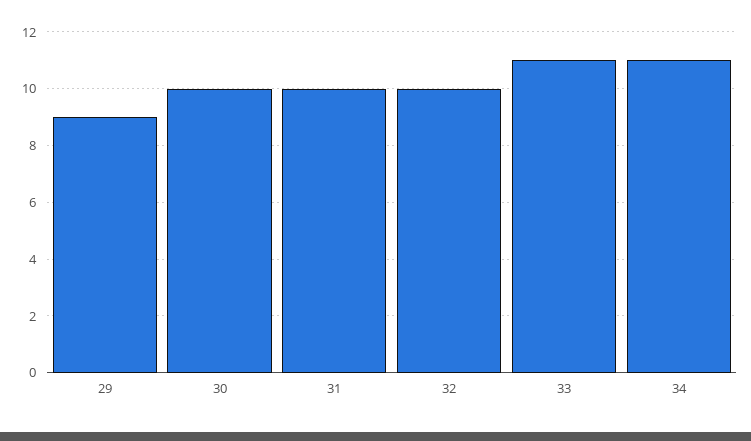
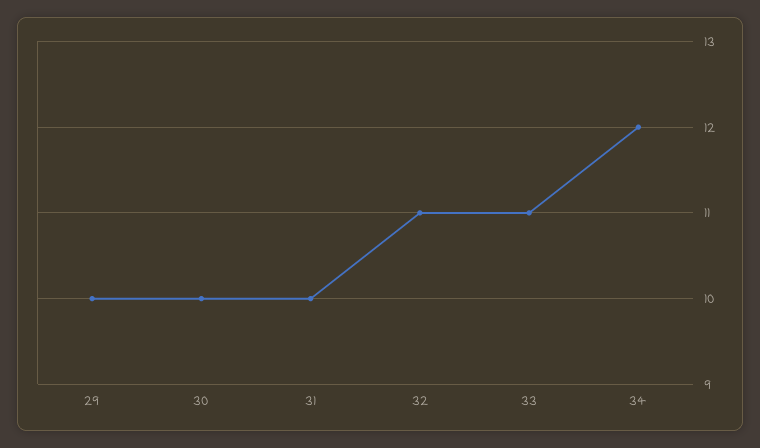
  {
-   "29": 9,
+   "29": 10,
    "30": 10,
    "31": 10,
-   "32": 10,
+   "32": 11,
    "33": 11,
-   "34": 11
+   "34": 12
  }

